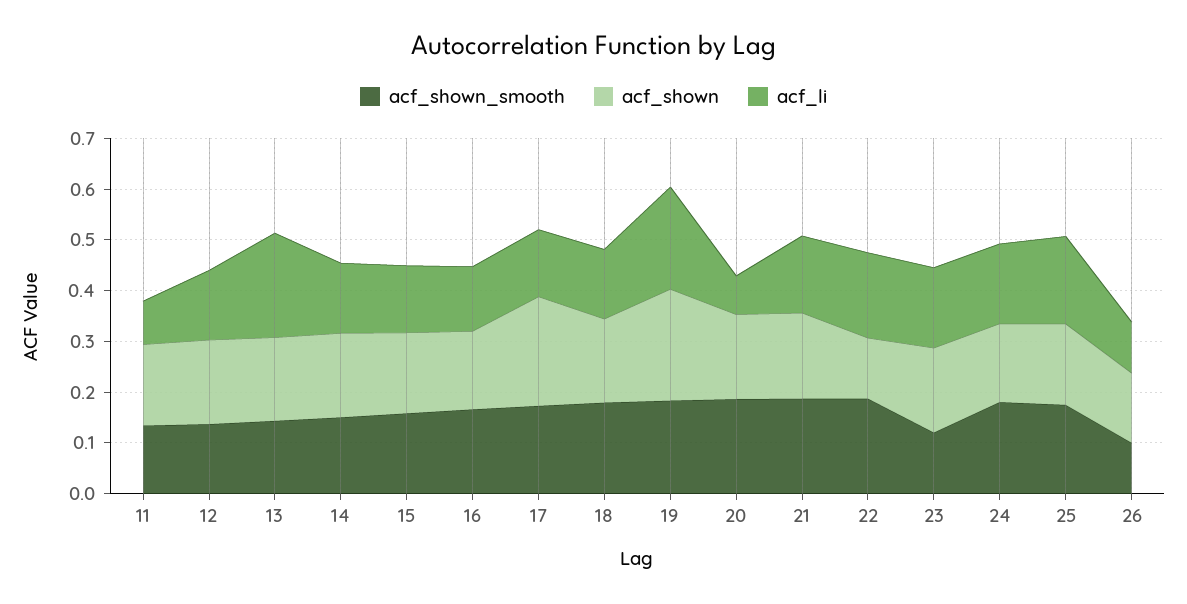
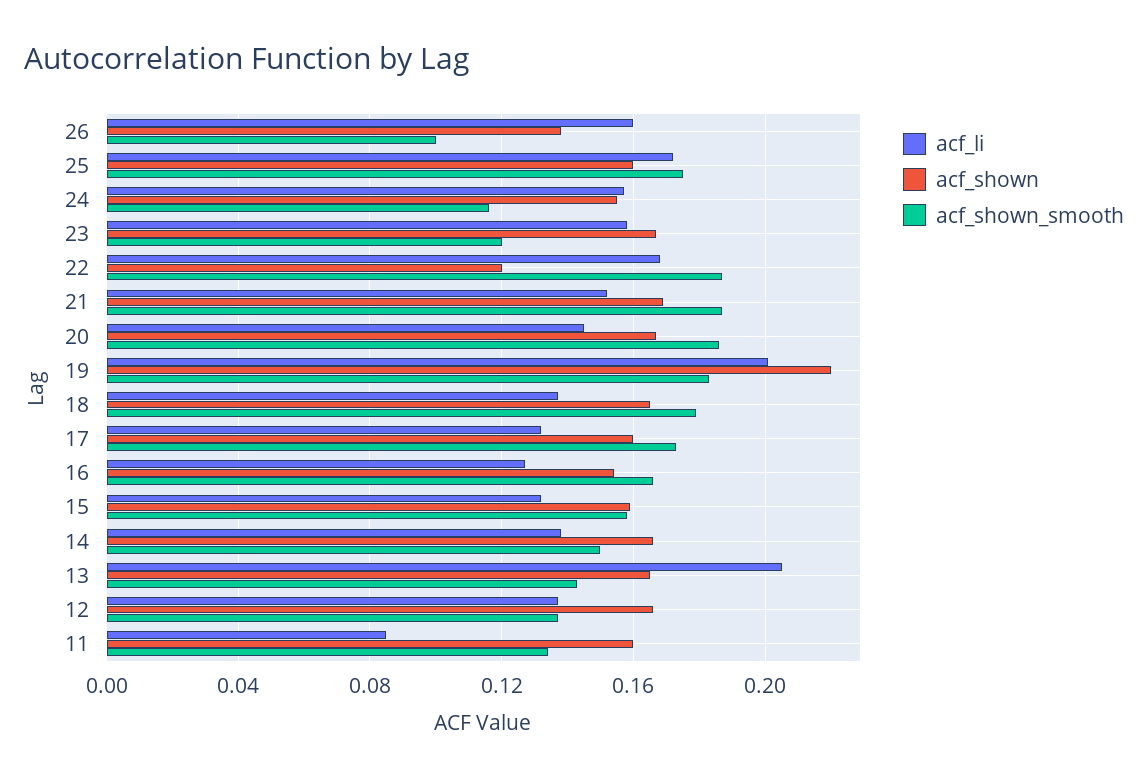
  {
    "acf_shown_smooth": {
      "11": 0.135,
      "12": 0.135,
      "13": 0.145,
      "14": 0.15,
      "15": 0.16,
      "16": 0.165,
      "17": 0.175,
      "18": 0.18,
      "19": 0.185,
      "20": 0.185,
      "21": 0.185,
      "22": 0.185,
      "23": 0.12,
-     "24": 0.18,
+     "24": 0.115,
      "25": 0.175,
      "26": 0.1
    },
    "acf_shown": {
      "11": 0.16,
      "12": 0.165,
      "13": 0.165,
      "14": 0.165,
      "15": 0.16,
      "16": 0.155,
-     "17": 0.22,
+     "17": 0.16,
      "18": 0.165,
      "19": 0.22,
      "20": 0.165,
      "21": 0.17,
      "22": 0.12,
      "23": 0.165,
      "24": 0.155,
      "25": 0.16,
      "26": 0.14
    },
    "acf_li": {
      "11": 0.085,
      "12": 0.135,
      "13": 0.205,
      "14": 0.14,
      "15": 0.13,
      "16": 0.125,
      "17": 0.13,
      "18": 0.135,
      "19": 0.2,
-     "20": 0.08,
+     "20": 0.145,
      "21": 0.15,
      "22": 0.17,
      "23": 0.16,
      "24": 0.155,
      "25": 0.17,
-     "26": 0.1
+     "26": 0.16
    }
  }

